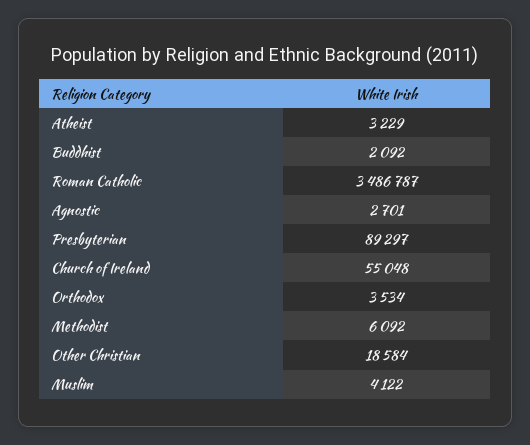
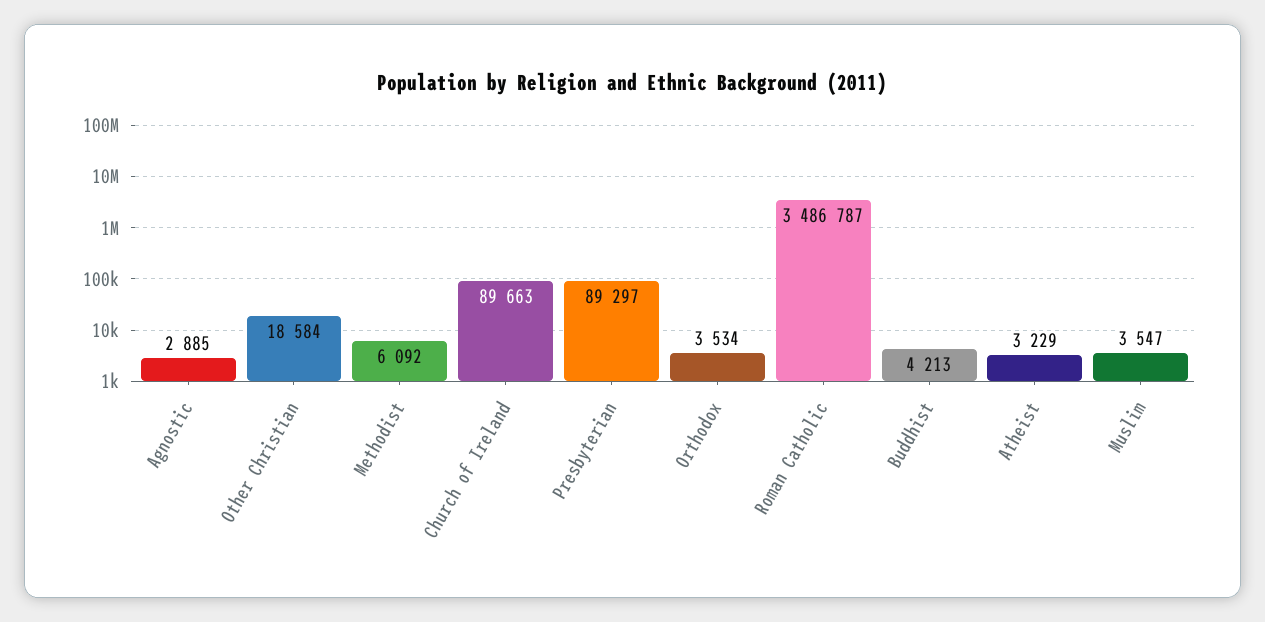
  {
    "Atheist": 3229,
-   "Buddhist": 2092,
+   "Buddhist": 4213,
    "Roman Catholic": 3486787,
-   "Agnostic": 2701,
+   "Agnostic": 2885,
    "Presbyterian": 89297,
-   "Church of Ireland": 55048,
+   "Church of Ireland": 89663,
    "Orthodox": 3534,
    "Methodist": 6092,
    "Other Christian": 18584,
-   "Muslim": 4122
+   "Muslim": 3547
  }

